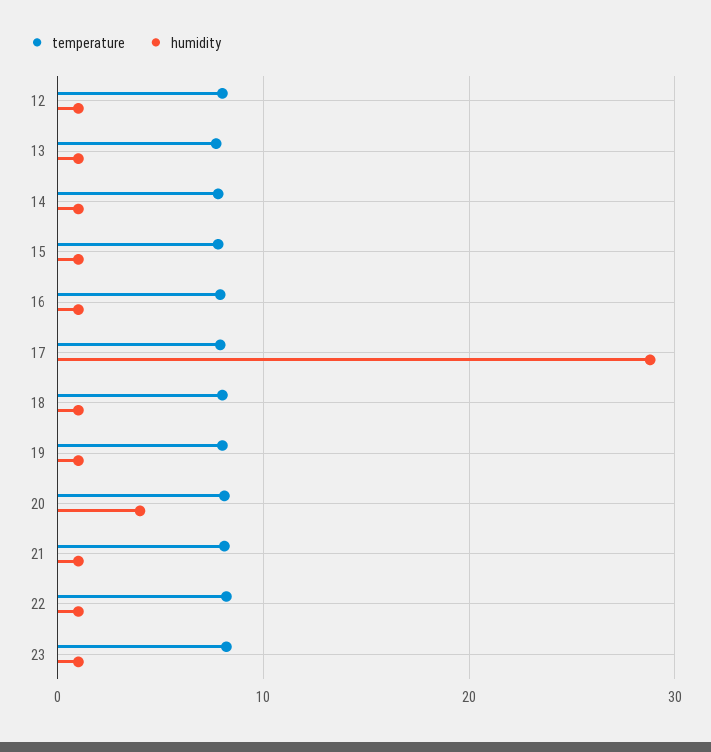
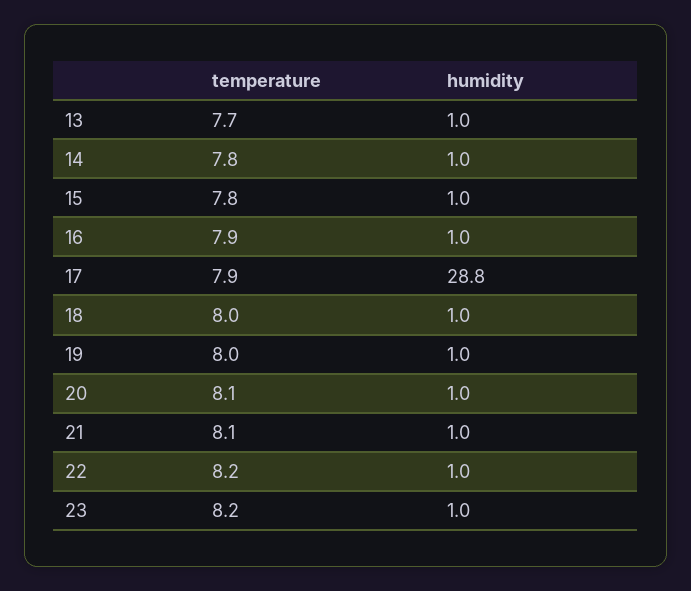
  {
    "temperature": {
-     "12": 8,
      "13": 7.7,
      "14": 7.8,
      "15": 7.8,
      "16": 7.9,
      "17": 7.9,
      "18": 8,
      "19": 8,
      "20": 8.1,
      "21": 8.1,
      "22": 8.2,
      "23": 8.2
    },
    "humidity": {
-     "12": 1,
      "13": 1,
      "14": 1,
      "15": 1,
      "16": 1,
      "17": 28.8,
      "18": 1,
      "19": 1,
-     "20": 4,
+     "20": 1,
      "21": 1,
      "22": 1,
      "23": 1
    }
  }

